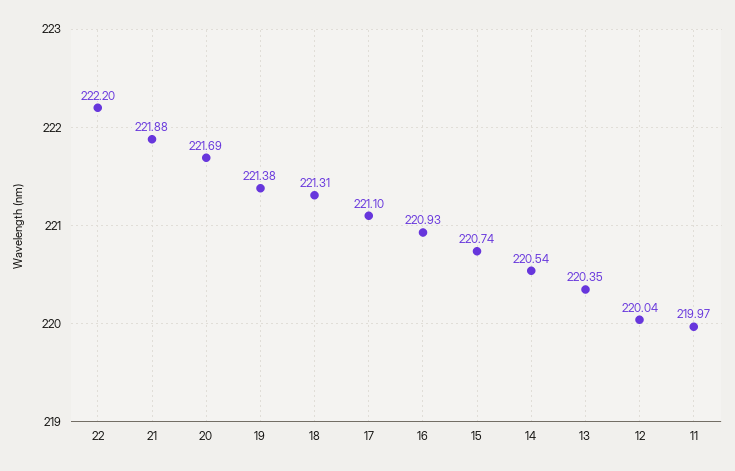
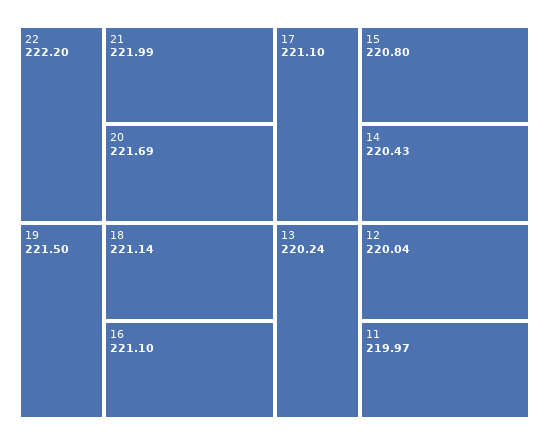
  {
    "22": 222.2,
-   "21": 221.88,
+   "21": 221.99,
    "20": 221.69,
-   "19": 221.38,
+   "19": 221.5,
-   "18": 221.31,
+   "18": 221.14,
    "17": 221.1,
-   "16": 220.93,
+   "16": 221.1,
-   "15": 220.74,
+   "15": 220.8,
-   "14": 220.54,
+   "14": 220.43,
-   "13": 220.35,
+   "13": 220.24,
    "12": 220.04,
    "11": 219.97
  }

